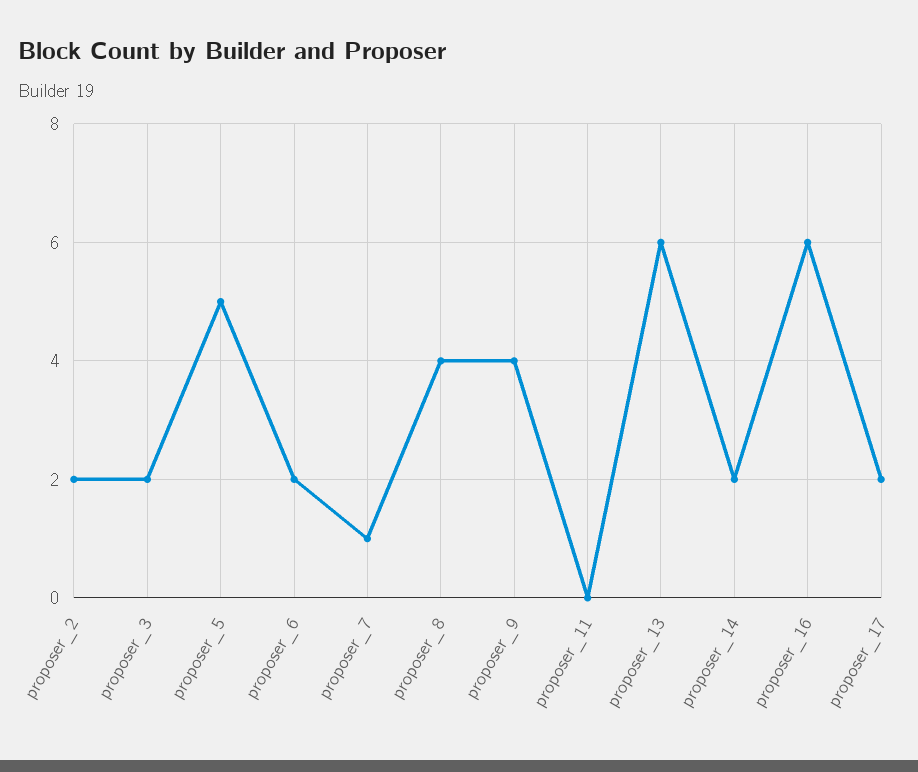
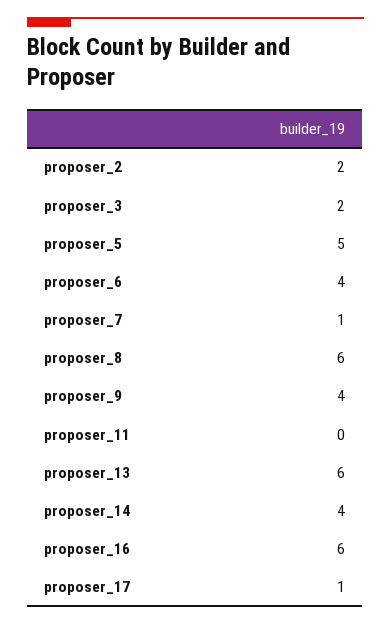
  {
    "proposer_2": 2,
    "proposer_3": 2,
    "proposer_5": 5,
-   "proposer_6": 2,
+   "proposer_6": 4,
    "proposer_7": 1,
-   "proposer_8": 4,
+   "proposer_8": 6,
    "proposer_9": 4,
    "proposer_11": 0,
    "proposer_13": 6,
-   "proposer_14": 2,
+   "proposer_14": 4,
    "proposer_16": 6,
-   "proposer_17": 2
+   "proposer_17": 1
  }

